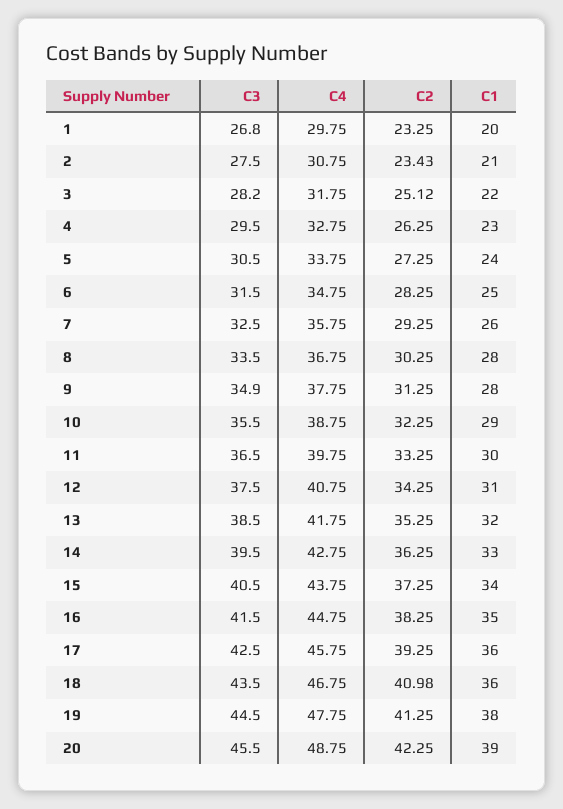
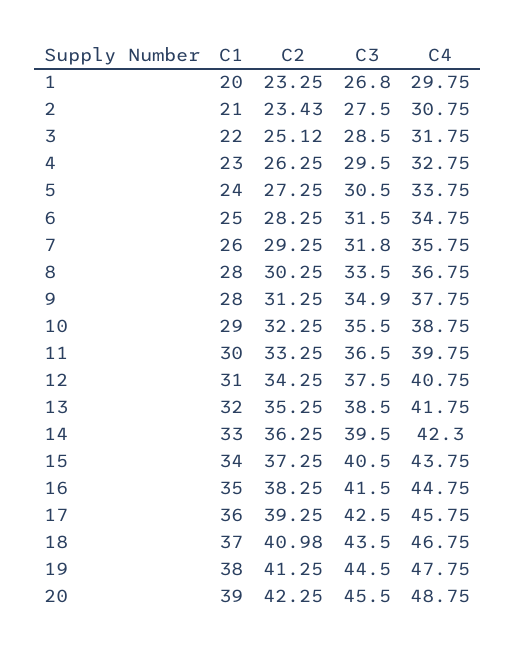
  {
    "C3": {
      "1": 26.8,
      "2": 27.5,
-     "3": 28.2,
+     "3": 28.5,
      "4": 29.5,
      "5": 30.5,
      "6": 31.5,
-     "7": 32.5,
+     "7": 31.8,
      "8": 33.5,
      "9": 34.9,
      "10": 35.5,
      "11": 36.5,
      "12": 37.5,
      "13": 38.5,
      "14": 39.5,
      "15": 40.5,
      "16": 41.5,
      "17": 42.5,
      "18": 43.5,
      "19": 44.5,
      "20": 45.5
    },
    "C4": {
      "1": 29.75,
      "2": 30.75,
      "3": 31.75,
      "4": 32.75,
      "5": 33.75,
      "6": 34.75,
      "7": 35.75,
      "8": 36.75,
      "9": 37.75,
      "10": 38.75,
      "11": 39.75,
      "12": 40.75,
      "13": 41.75,
-     "14": 42.75,
+     "14": 42.3,
      "15": 43.75,
      "16": 44.75,
      "17": 45.75,
      "18": 46.75,
      "19": 47.75,
      "20": 48.75
    },
    "C2": {
      "1": 23.25,
      "2": 23.43,
      "3": 25.12,
      "4": 26.25,
      "5": 27.25,
      "6": 28.25,
      "7": 29.25,
      "8": 30.25,
      "9": 31.25,
      "10": 32.25,
      "11": 33.25,
      "12": 34.25,
      "13": 35.25,
      "14": 36.25,
      "15": 37.25,
      "16": 38.25,
      "17": 39.25,
      "18": 40.98,
      "19": 41.25,
      "20": 42.25
    },
    "C1": {
      "1": 20,
      "2": 21,
      "3": 22,
      "4": 23,
      "5": 24,
      "6": 25,
      "7": 26,
      "8": 28,
      "9": 28,
      "10": 29,
      "11": 30,
      "12": 31,
      "13": 32,
      "14": 33,
      "15": 34,
      "16": 35,
      "17": 36,
-     "18": 36,
+     "18": 37,
      "19": 38,
      "20": 39
    }
  }

